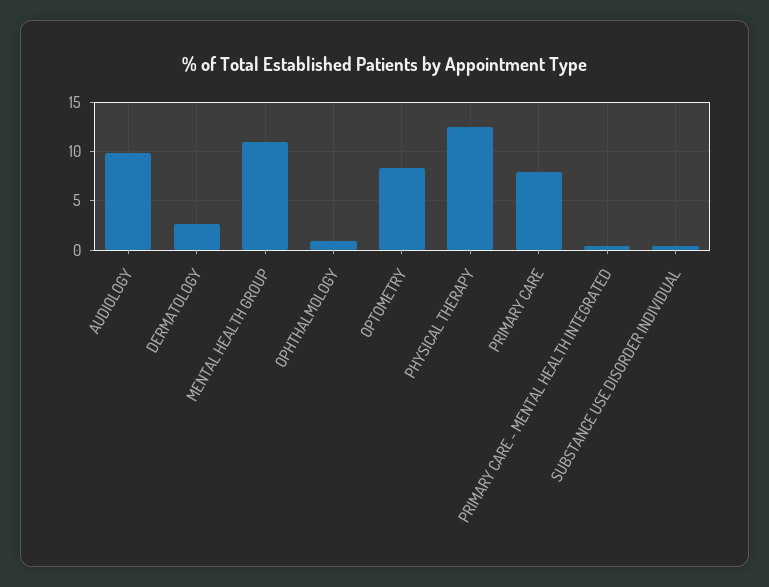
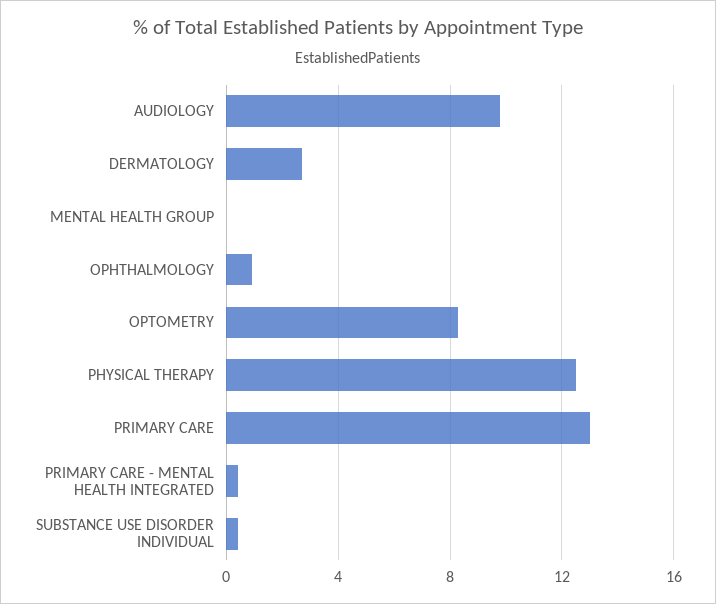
  {
    "AUDIOLOGY": 10,
    "DERMATOLOGY": 2.5,
-   "MENTAL HEALTH GROUP": 11,
+   "MENTAL HEALTH GROUP": 0,
    "OPHTHALMOLOGY": 1,
    "OPTOMETRY": 8.5,
    "PHYSICAL THERAPY": 12.5,
-   "PRIMARY CARE": 8,
+   "PRIMARY CARE": 13,
    "PRIMARY CARE - MENTAL HEALTH INTEGRATED": 0.5,
    "SUBSTANCE USE DISORDER INDIVIDUAL": 0.5
  }

